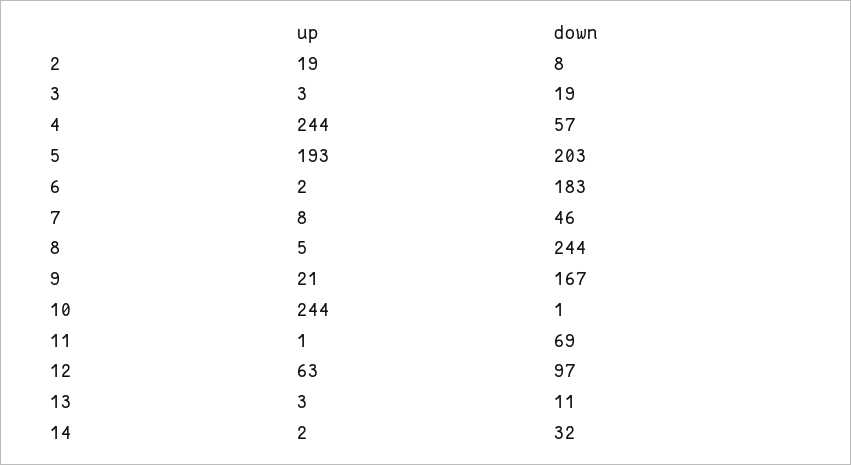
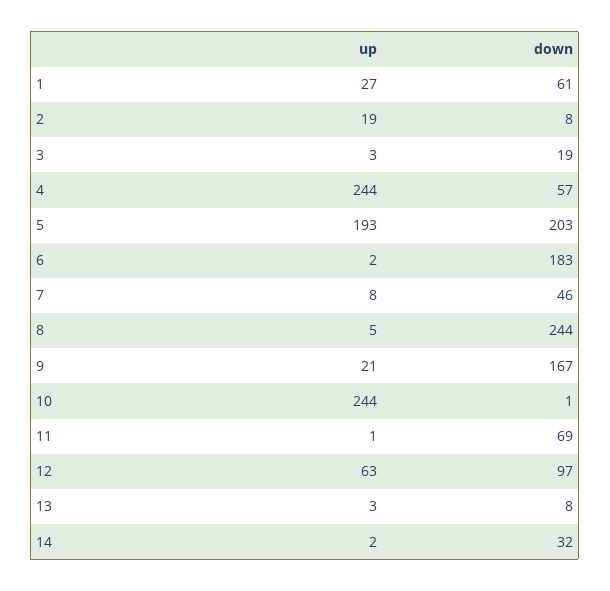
  {
    "up": {
      "2": 19,
      "3": 3,
      "4": 244,
      "5": 193,
      "6": 2,
      "7": 8,
      "8": 5,
      "9": 21,
      "10": 244,
      "11": 1,
      "12": 63,
      "13": 3,
-     "14": 2
+     "14": 2,
+     "1": 27
    },
    "down": {
      "2": 8,
      "3": 19,
      "4": 57,
      "5": 203,
      "6": 183,
      "7": 46,
      "8": 244,
      "9": 167,
      "10": 1,
      "11": 69,
      "12": 97,
-     "13": 11,
+     "13": 8,
-     "14": 32
+     "14": 32,
+     "1": 61
    }
  }

